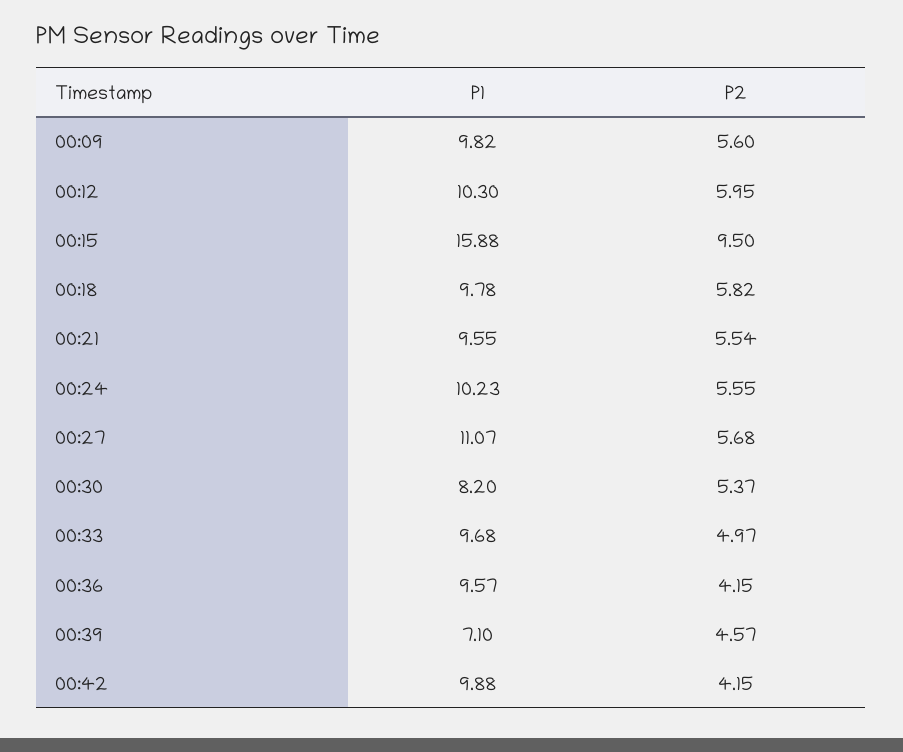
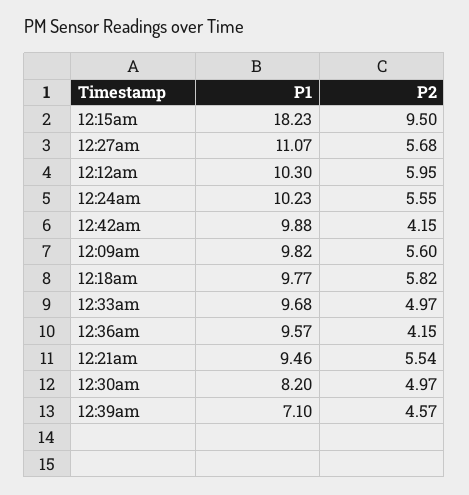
  {
    "P1": {
      "00:09": 9.82,
      "00:12": 10.3,
-     "00:15": 15.88,
+     "00:15": 18.23,
-     "00:18": 9.78,
+     "00:18": 9.77,
-     "00:21": 9.55,
+     "00:21": 9.46,
      "00:24": 10.23,
      "00:27": 11.07,
      "00:30": 8.2,
      "00:33": 9.68,
      "00:36": 9.57,
      "00:39": 7.1,
      "00:42": 9.88
    },
    "P2": {
      "00:09": 5.6,
      "00:12": 5.95,
      "00:15": 9.5,
      "00:18": 5.82,
      "00:21": 5.54,
      "00:24": 5.55,
      "00:27": 5.68,
-     "00:30": 5.37,
+     "00:30": 4.97,
      "00:33": 4.97,
      "00:36": 4.15,
      "00:39": 4.57,
      "00:42": 4.15
    }
  }

